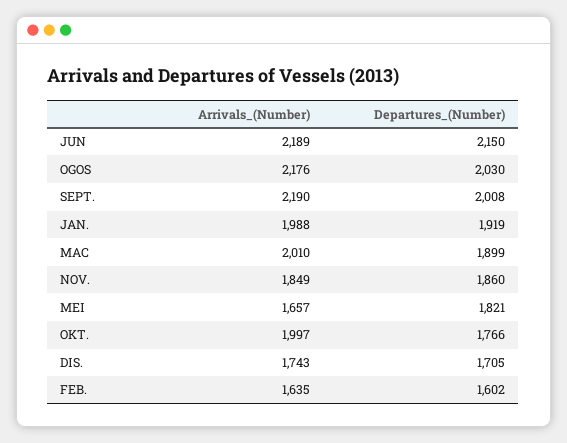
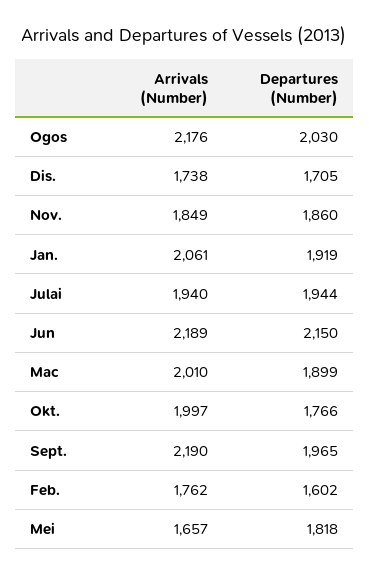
  {
    "Arrivals_(Number)": {
      "JUN": 2189,
      "OGOS": 2176,
      "SEPT.": 2190,
-     "JAN.": 1988,
+     "JAN.": 2061,
      "MAC": 2010,
      "NOV.": 1849,
      "MEI": 1657,
      "OKT.": 1997,
-     "DIS.": 1743,
+     "DIS.": 1738,
-     "FEB.": 1635
+     "FEB.": 1762,
+     "Julai": 1940
    },
    "Departures_(Number)": {
      "JUN": 2150,
      "OGOS": 2030,
-     "SEPT.": 2008,
+     "SEPT.": 1965,
      "JAN.": 1919,
      "MAC": 1899,
      "NOV.": 1860,
-     "MEI": 1821,
+     "MEI": 1818,
      "OKT.": 1766,
      "DIS.": 1705,
-     "FEB.": 1602
+     "FEB.": 1602,
+     "Julai": 1944
    }
  }

